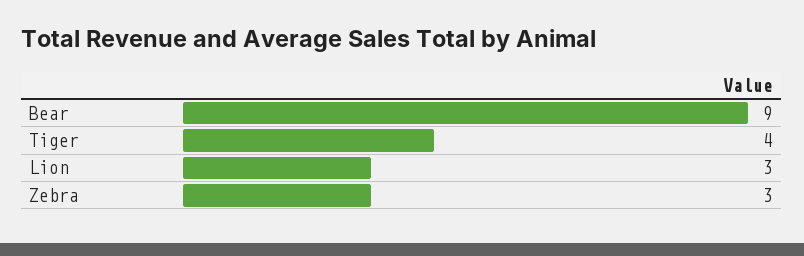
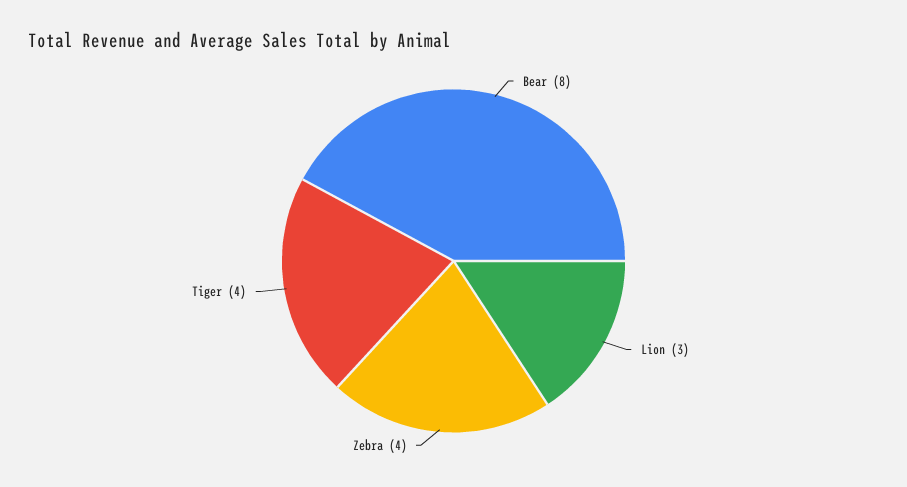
  {
-   "Bear": 9,
+   "Bear": 8,
    "Tiger": 4,
    "Lion": 3,
-   "Zebra": 3
+   "Zebra": 4
  }

